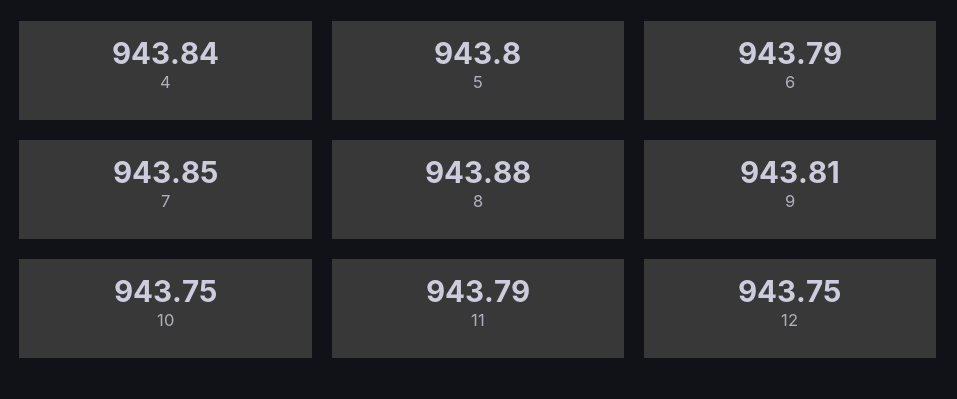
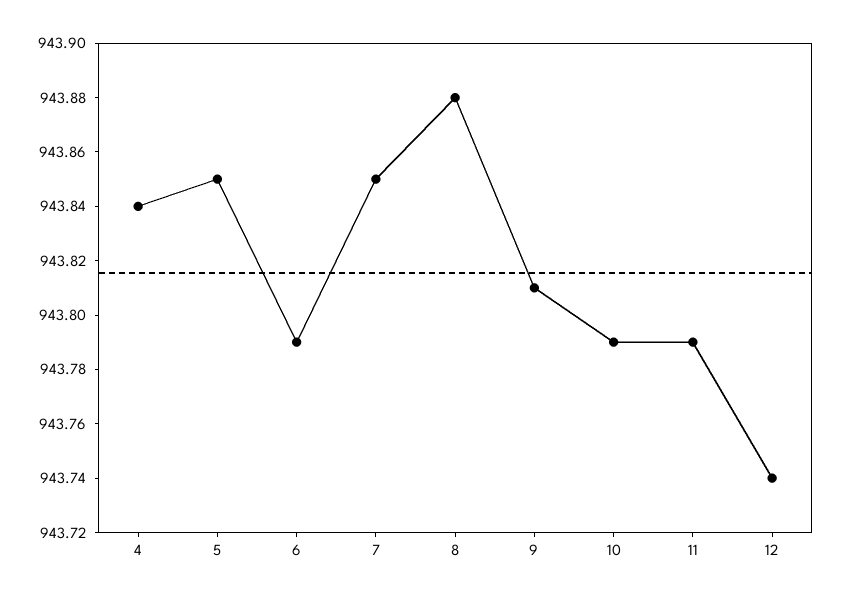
  {
    "4": 943.84,
-   "5": 943.8,
+   "5": 943.85,
    "6": 943.79,
    "7": 943.85,
    "8": 943.88,
    "9": 943.81,
-   "10": 943.75,
+   "10": 943.79,
    "11": 943.79,
-   "12": 943.75
+   "12": 943.74
  }

